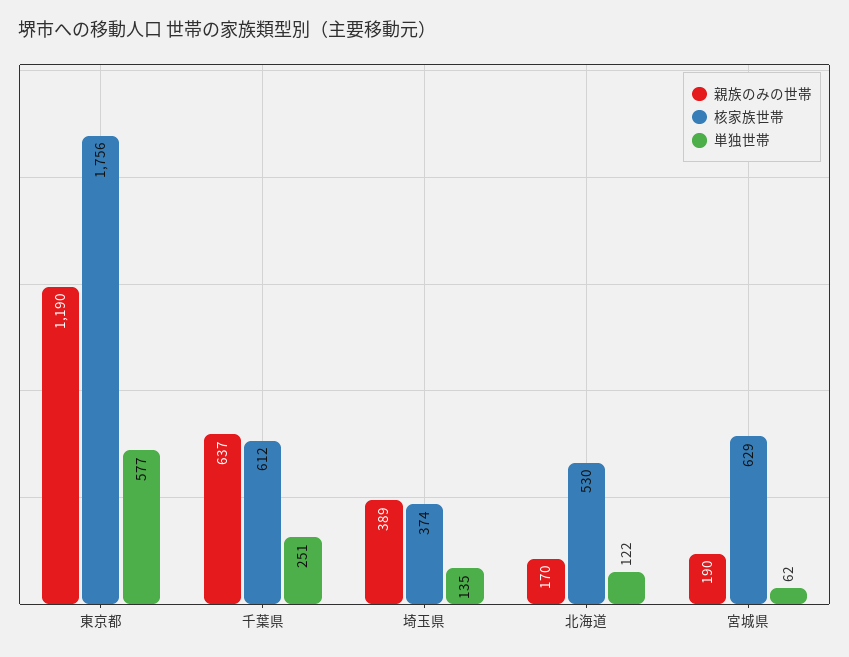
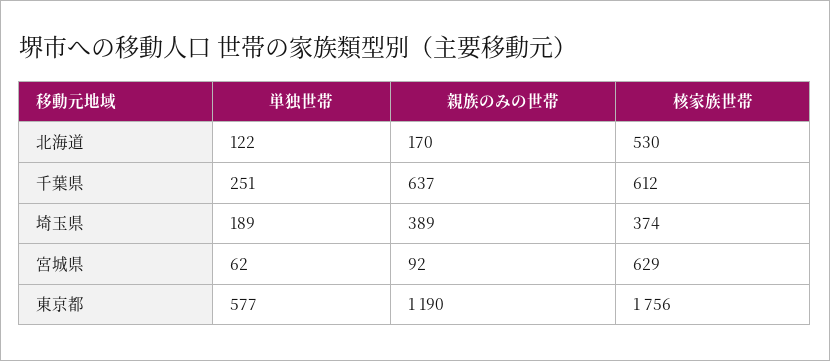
  {
    "親族のみの世帯": {
      "東京都": 1190,
      "千葉県": 637,
      "埼玉県": 389,
      "北海道": 170,
-     "宮城県": 190
+     "宮城県": 92
    },
    "核家族世帯": {
      "東京都": 1756,
      "千葉県": 612,
      "埼玉県": 374,
      "北海道": 530,
      "宮城県": 629
    },
    "単独世帯": {
      "東京都": 577,
      "千葉県": 251,
-     "埼玉県": 135,
+     "埼玉県": 189,
      "北海道": 122,
      "宮城県": 62
    }
  }

